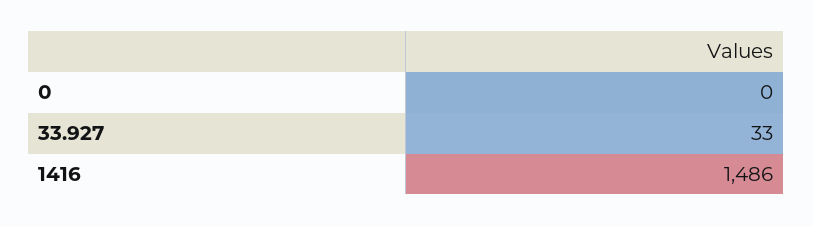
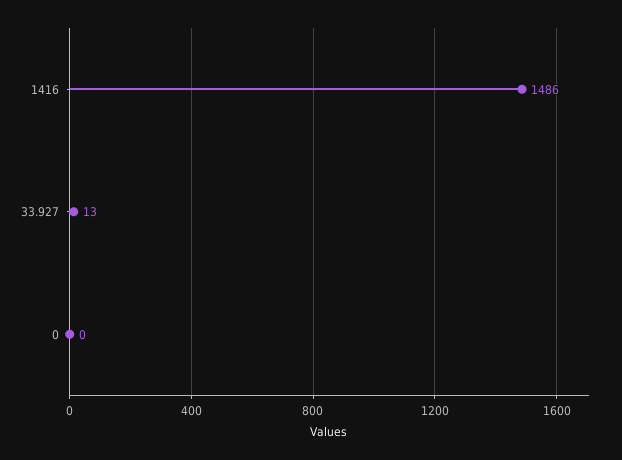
  {
    "0": 0,
-   "33.927": 33,
+   "33.927": 13,
    "1416": 1486
  }

